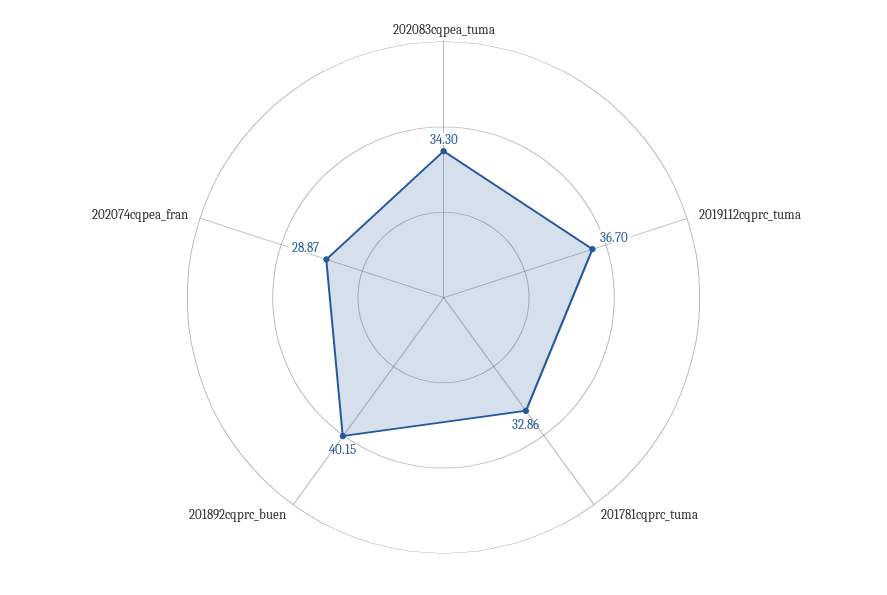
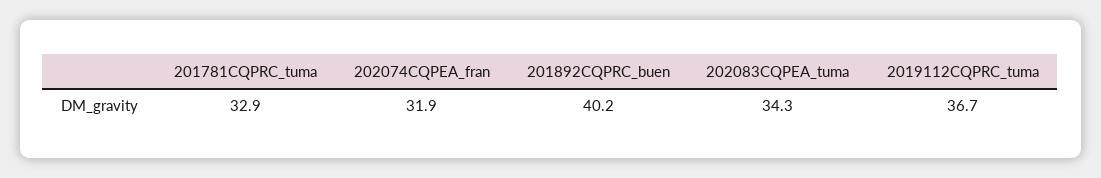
  {
    "202083cqpea_tuma": 34.3,
    "2019112cqprc_tuma": 36.7,
    "201781cqprc_tuma": 32.86,
    "201892cqprc_buen": 40.15,
-   "202074cqpea_fran": 28.87
+   "202074cqpea_fran": 31.9
  }

